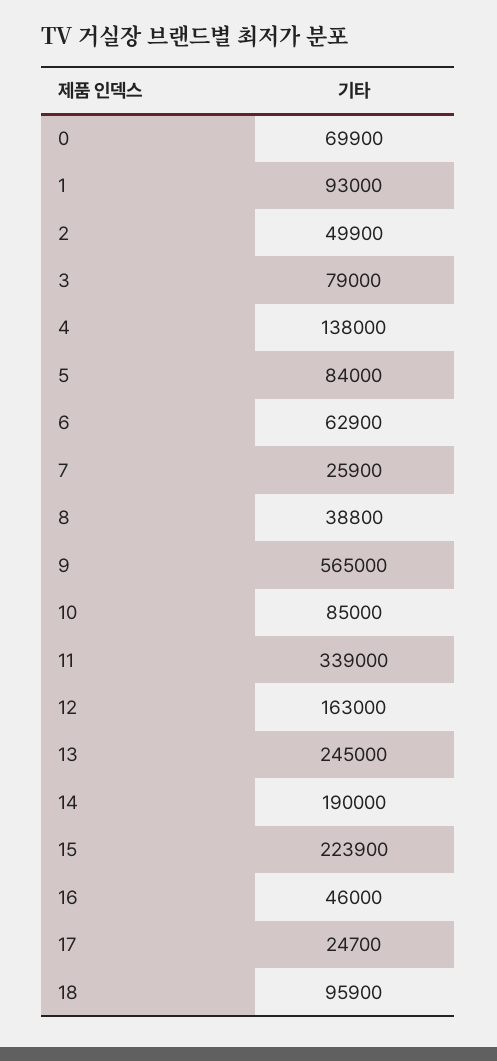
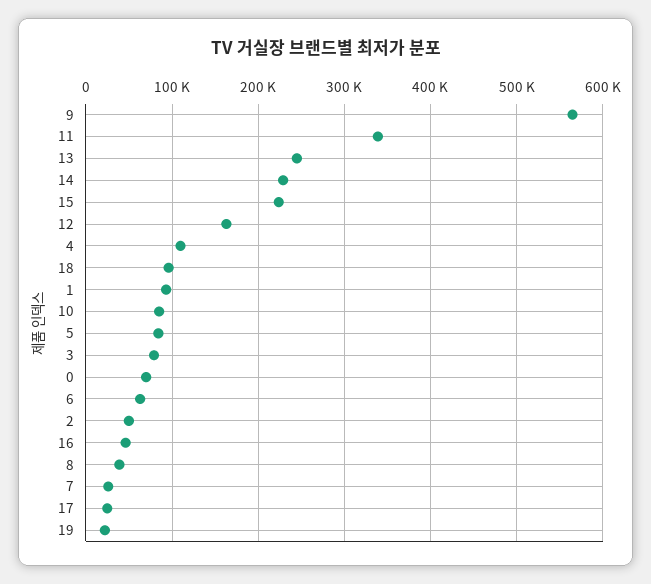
  {
    "0": 69900,
    "1": 93000,
    "2": 49900,
    "3": 79000,
-   "4": 138000,
+   "4": 110000,
    "5": 84000,
    "6": 62900,
    "7": 25900,
    "8": 38800,
    "9": 565000,
    "10": 85000,
    "11": 339000,
    "12": 163000,
    "13": 245000,
-   "14": 190000,
+   "14": 230000,
    "15": 223900,
    "16": 46000,
    "17": 24700,
-   "18": 95900
+   "18": 95900,
+   "19": 20000
  }

